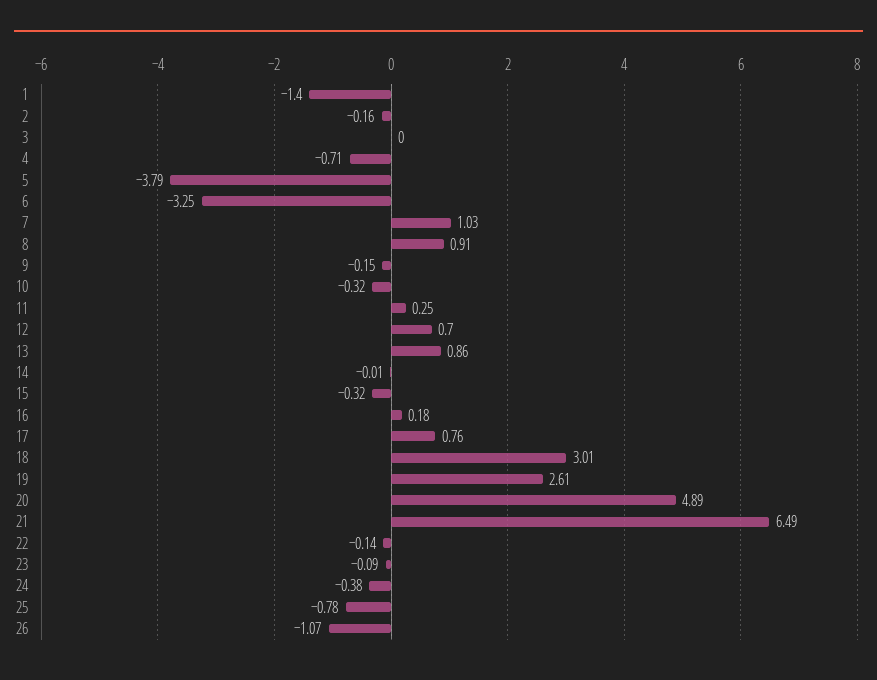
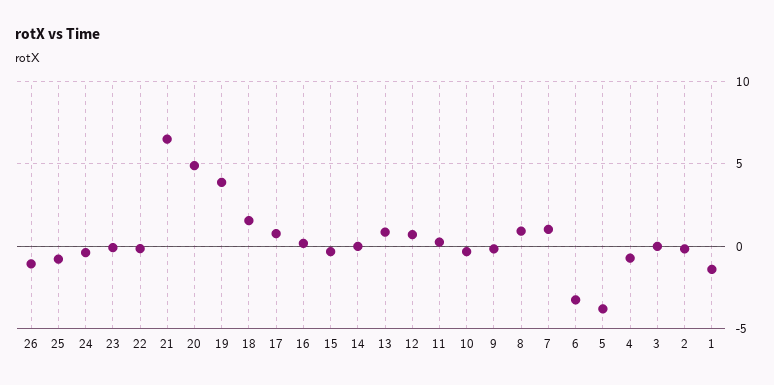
  {
    "1": -1.4,
    "2": -0.16,
    "3": 0,
    "4": -0.71,
    "5": -3.79,
    "6": -3.25,
    "7": 1.03,
    "8": 0.91,
    "9": -0.15,
    "10": -0.32,
    "11": 0.25,
    "12": 0.7,
    "13": 0.86,
    "14": -0.01,
    "15": -0.32,
    "16": 0.18,
    "17": 0.76,
-   "18": 3.01,
+   "18": 1.5,
-   "19": 2.61,
+   "19": 4,
    "20": 4.89,
    "21": 6.49,
    "22": -0.14,
    "23": -0.09,
    "24": -0.38,
    "25": -0.78,
    "26": -1.07
  }

